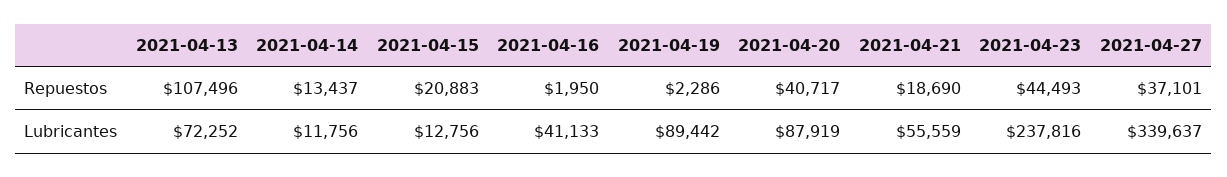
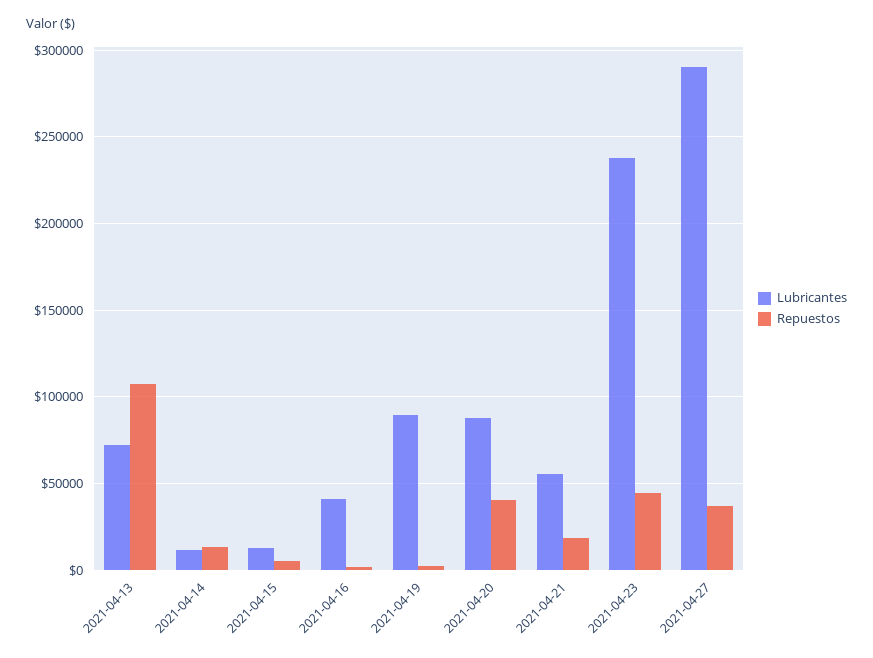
  {
    "Repuestos": {
      "2021-04-13": 107496,
      "2021-04-14": 13437,
-     "2021-04-15": 20883,
+     "2021-04-15": 5000,
      "2021-04-16": 1950,
      "2021-04-19": 2286,
      "2021-04-20": 40717,
      "2021-04-21": 18690,
      "2021-04-23": 44493,
      "2021-04-27": 37101
    },
    "Lubricantes": {
      "2021-04-13": 72252,
      "2021-04-14": 11756,
      "2021-04-15": 12756,
      "2021-04-16": 41133,
      "2021-04-19": 89442,
      "2021-04-20": 87919,
      "2021-04-21": 55559,
      "2021-04-23": 237816,
-     "2021-04-27": 339637
+     "2021-04-27": 290000
    }
  }

